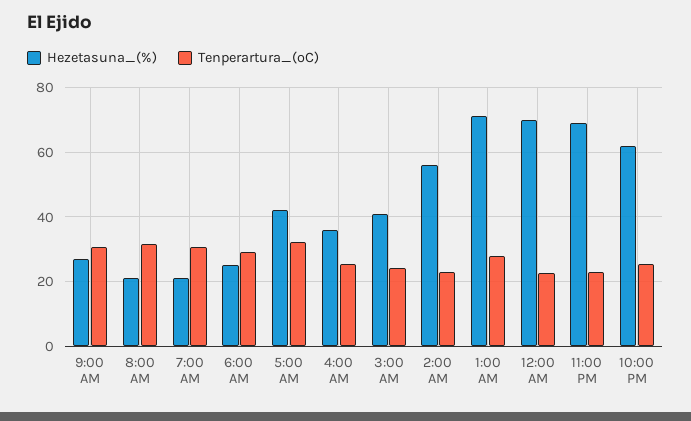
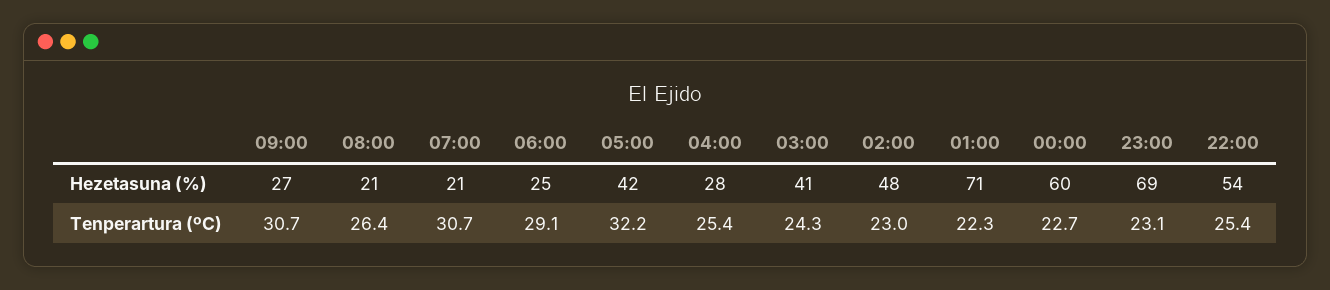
  {
    "Hezetasuna_(%)": {
      "9:00 AM": 27,
      "8:00 AM": 21,
      "7:00 AM": 21,
      "6:00 AM": 25,
      "5:00 AM": 42,
-     "4:00 AM": 36,
+     "4:00 AM": 28,
      "3:00 AM": 41,
-     "2:00 AM": 56,
+     "2:00 AM": 48,
      "1:00 AM": 71,
-     "12:00 AM": 70,
+     "12:00 AM": 60,
      "11:00 PM": 69,
-     "10:00 PM": 62
+     "10:00 PM": 54
    },
    "Tenperartura_(ºC)": {
      "9:00 AM": 30.7,
-     "8:00 AM": 32,
+     "8:00 AM": 26.4,
      "7:00 AM": 30.7,
      "6:00 AM": 29.1,
      "5:00 AM": 32.2,
      "4:00 AM": 25.4,
      "3:00 AM": 24.3,
      "2:00 AM": 23,
-     "1:00 AM": 28,
+     "1:00 AM": 22.3,
      "12:00 AM": 22.7,
      "11:00 PM": 23.1,
      "10:00 PM": 25.4
    }
  }

